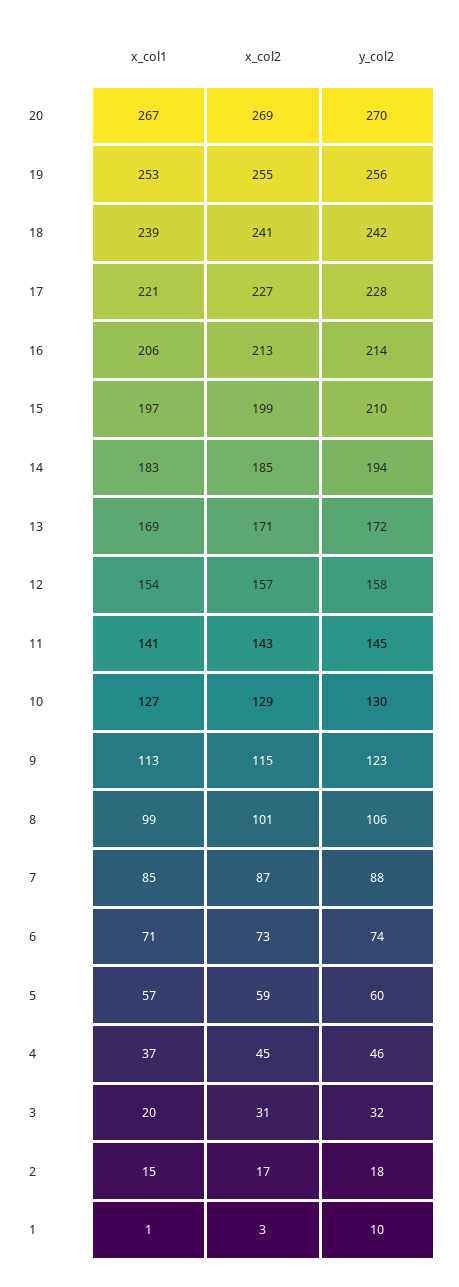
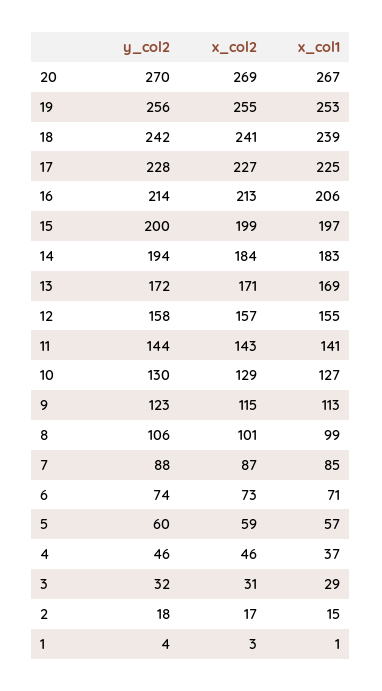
  {
    "x_col1": {
      "20": 267,
      "19": 253,
      "18": 239,
-     "17": 221,
+     "17": 225,
      "16": 206,
      "15": 197,
      "14": 183,
      "13": 169,
-     "12": 154,
+     "12": 155,
      "11": 141,
      "10": 127,
      "9": 113,
      "8": 99,
      "7": 85,
      "6": 71,
      "5": 57,
      "4": 37,
-     "3": 20,
+     "3": 29,
      "2": 15,
      "1": 1
    },
    "x_col2": {
      "20": 269,
      "19": 255,
      "18": 241,
      "17": 227,
      "16": 213,
      "15": 199,
-     "14": 185,
+     "14": 184,
      "13": 171,
      "12": 157,
      "11": 143,
      "10": 129,
      "9": 115,
      "8": 101,
      "7": 87,
      "6": 73,
      "5": 59,
-     "4": 45,
+     "4": 46,
      "3": 31,
      "2": 17,
      "1": 3
    },
    "y_col2": {
      "20": 270,
      "19": 256,
      "18": 242,
      "17": 228,
      "16": 214,
-     "15": 210,
+     "15": 200,
      "14": 194,
      "13": 172,
      "12": 158,
-     "11": 145,
+     "11": 144,
      "10": 130,
      "9": 123,
      "8": 106,
      "7": 88,
      "6": 74,
      "5": 60,
      "4": 46,
      "3": 32,
      "2": 18,
-     "1": 10
+     "1": 4
    }
  }

